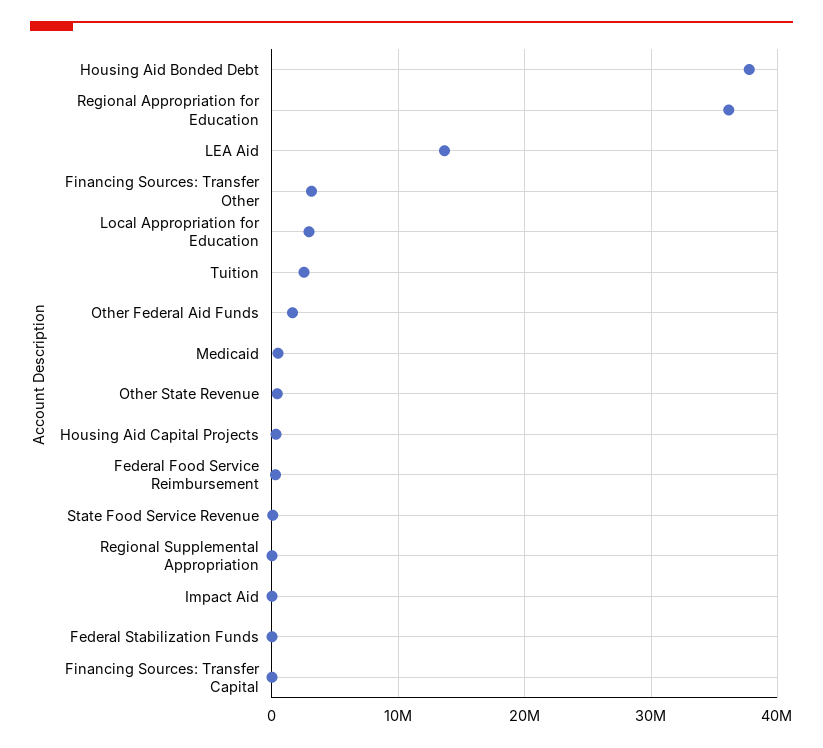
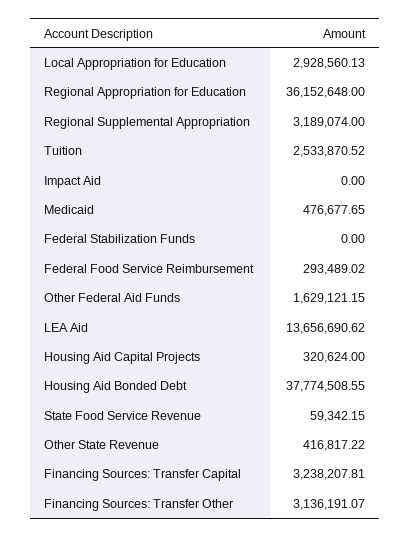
  {
    "Housing Aid Bonded Debt": 37774508.55,
    "Regional Appropriation for Education": 36152648,
    "LEA Aid": 13656690.62,
    "Financing Sources: Transfer Other": 3136191.07,
    "Local Appropriation for Education": 2928560.13,
    "Tuition": 2533870.52,
    "Other Federal Aid Funds": 1629121.15,
    "Medicaid": 476677.65,
    "Other State Revenue": 416817.22,
    "Housing Aid Capital Projects": 320624,
    "Federal Food Service Reimbursement": 293489.02,
    "State Food Service Revenue": 59342.15,
-   "Regional Supplemental Appropriation": 0,
+   "Regional Supplemental Appropriation": 3189074,
    "Impact Aid": 0,
    "Federal Stabilization Funds": 0,
-   "Financing Sources: Transfer Capital": 0
+   "Financing Sources: Transfer Capital": 3238207.81
  }

